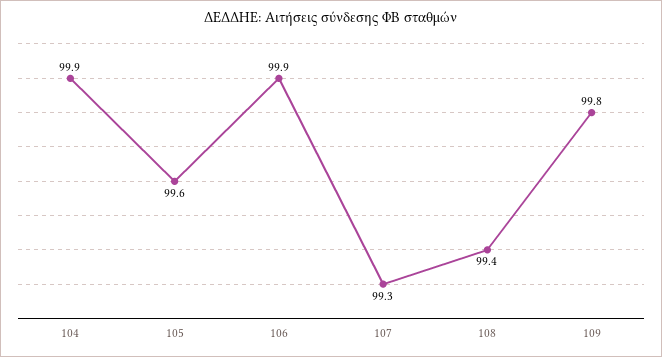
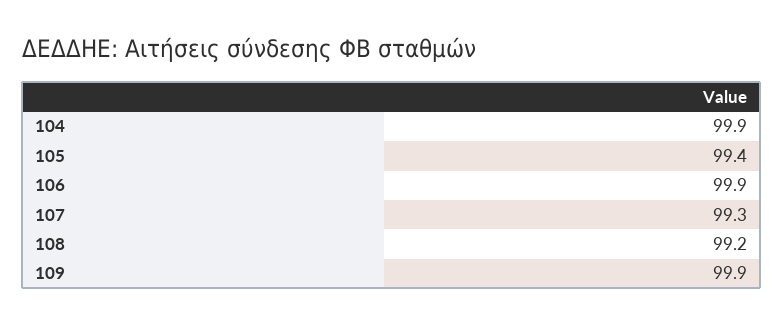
  {
    "104": 99.9,
-   "105": 99.6,
+   "105": 99.4,
    "106": 99.9,
    "107": 99.3,
-   "108": 99.4,
+   "108": 99.2,
-   "109": 99.8
+   "109": 99.9
  }

